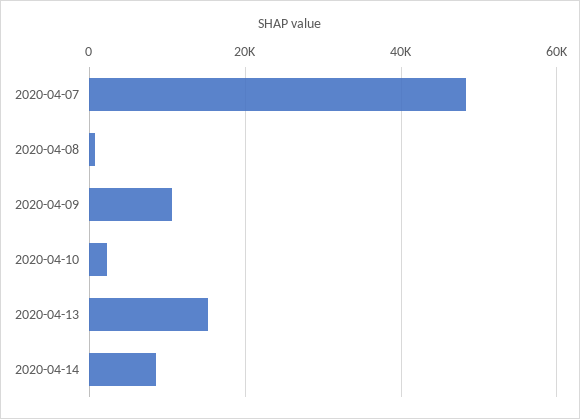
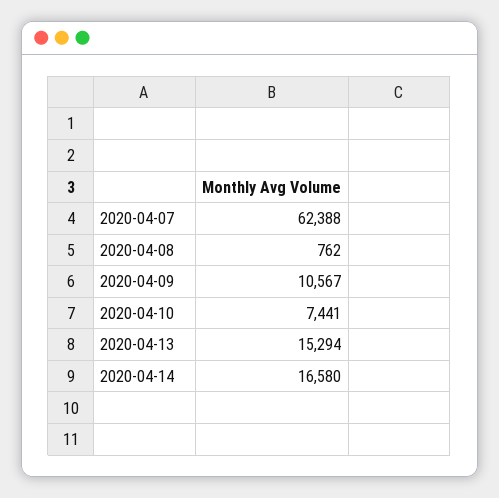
  {
-   "2020-04-07": 48000,
+   "2020-04-07": 62388,
    "2020-04-08": 762,
    "2020-04-09": 10567,
-   "2020-04-10": 2000,
+   "2020-04-10": 7441,
    "2020-04-13": 15294,
-   "2020-04-14": 8000
+   "2020-04-14": 16580
  }

